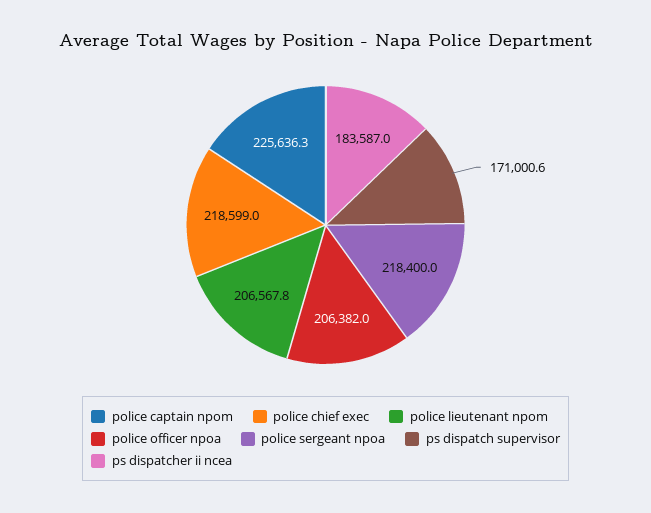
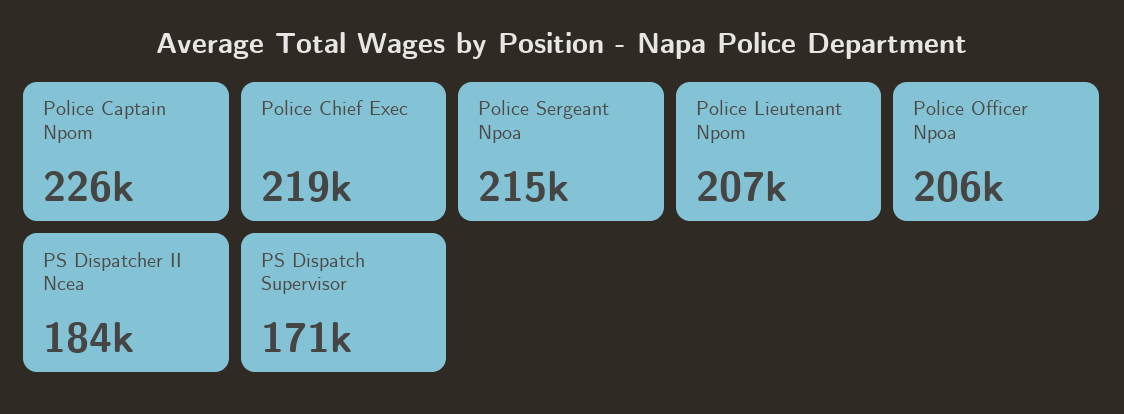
  {
    "police captain npom": 225636.3,
    "police chief exec": 218599,
    "police lieutenant npom": 206567.8,
    "police officer npoa": 206382,
-   "police sergeant npoa": 218400,
+   "police sergeant npoa": 215000,
    "ps dispatch supervisor": 171000.6,
    "ps dispatcher ii ncea": 183587
  }

